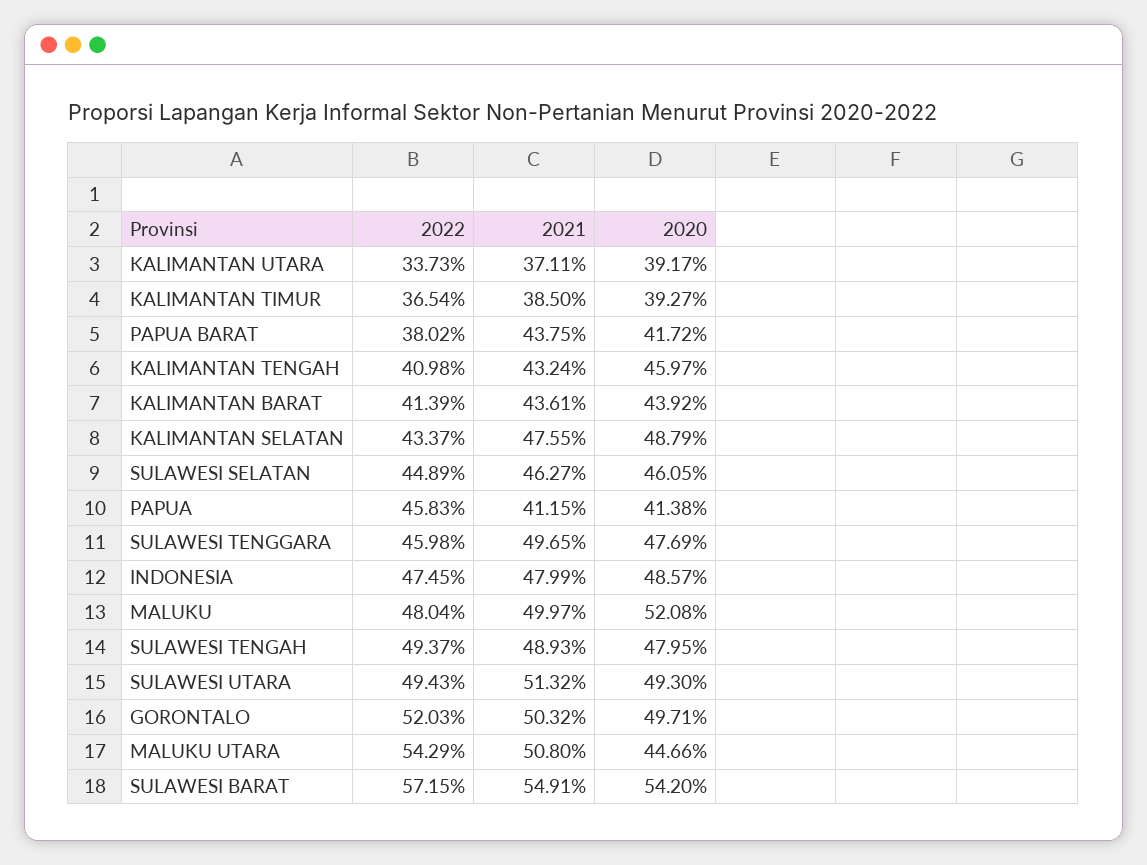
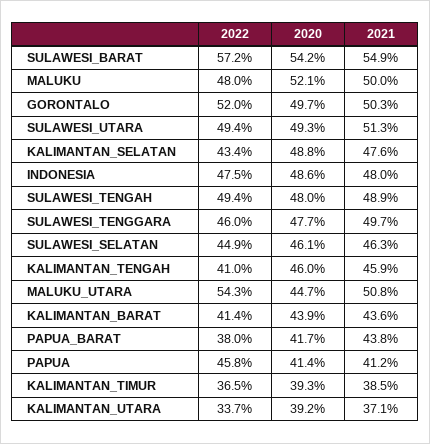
  {
    "2022": {
      "KALIMANTAN UTARA": 33.73,
      "KALIMANTAN TIMUR": 36.54,
      "PAPUA BARAT": 38.02,
      "KALIMANTAN TENGAH": 40.98,
      "KALIMANTAN BARAT": 41.39,
      "KALIMANTAN SELATAN": 43.37,
      "SULAWESI SELATAN": 44.89,
      "PAPUA": 45.83,
      "SULAWESI TENGGARA": 45.98,
      "INDONESIA": 47.45,
      "MALUKU": 48.04,
      "SULAWESI TENGAH": 49.37,
      "SULAWESI UTARA": 49.43,
      "GORONTALO": 52.03,
      "MALUKU UTARA": 54.29,
      "SULAWESI BARAT": 57.15
    },
    "2021": {
      "KALIMANTAN UTARA": 37.11,
      "KALIMANTAN TIMUR": 38.5,
      "PAPUA BARAT": 43.75,
-     "KALIMANTAN TENGAH": 43.24,
+     "KALIMANTAN TENGAH": 45.9,
      "KALIMANTAN BARAT": 43.61,
      "KALIMANTAN SELATAN": 47.55,
      "SULAWESI SELATAN": 46.27,
      "PAPUA": 41.15,
      "SULAWESI TENGGARA": 49.65,
      "INDONESIA": 47.99,
      "MALUKU": 49.97,
      "SULAWESI TENGAH": 48.93,
      "SULAWESI UTARA": 51.32,
      "GORONTALO": 50.32,
      "MALUKU UTARA": 50.8,
      "SULAWESI BARAT": 54.91
    },
    "2020": {
      "KALIMANTAN UTARA": 39.17,
      "KALIMANTAN TIMUR": 39.27,
      "PAPUA BARAT": 41.72,
      "KALIMANTAN TENGAH": 45.97,
      "KALIMANTAN BARAT": 43.92,
      "KALIMANTAN SELATAN": 48.79,
      "SULAWESI SELATAN": 46.05,
      "PAPUA": 41.38,
      "SULAWESI TENGGARA": 47.69,
      "INDONESIA": 48.57,
      "MALUKU": 52.08,
      "SULAWESI TENGAH": 47.95,
      "SULAWESI UTARA": 49.3,
      "GORONTALO": 49.71,
      "MALUKU UTARA": 44.66,
      "SULAWESI BARAT": 54.2
    }
  }

